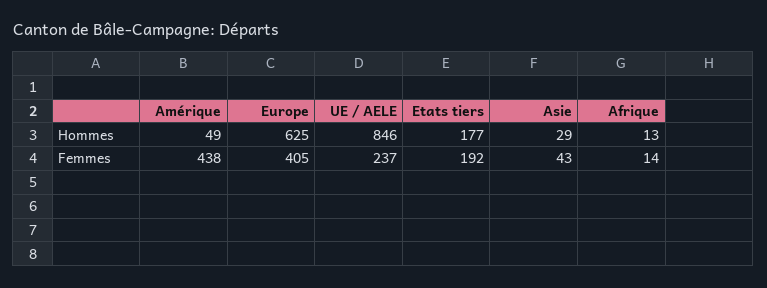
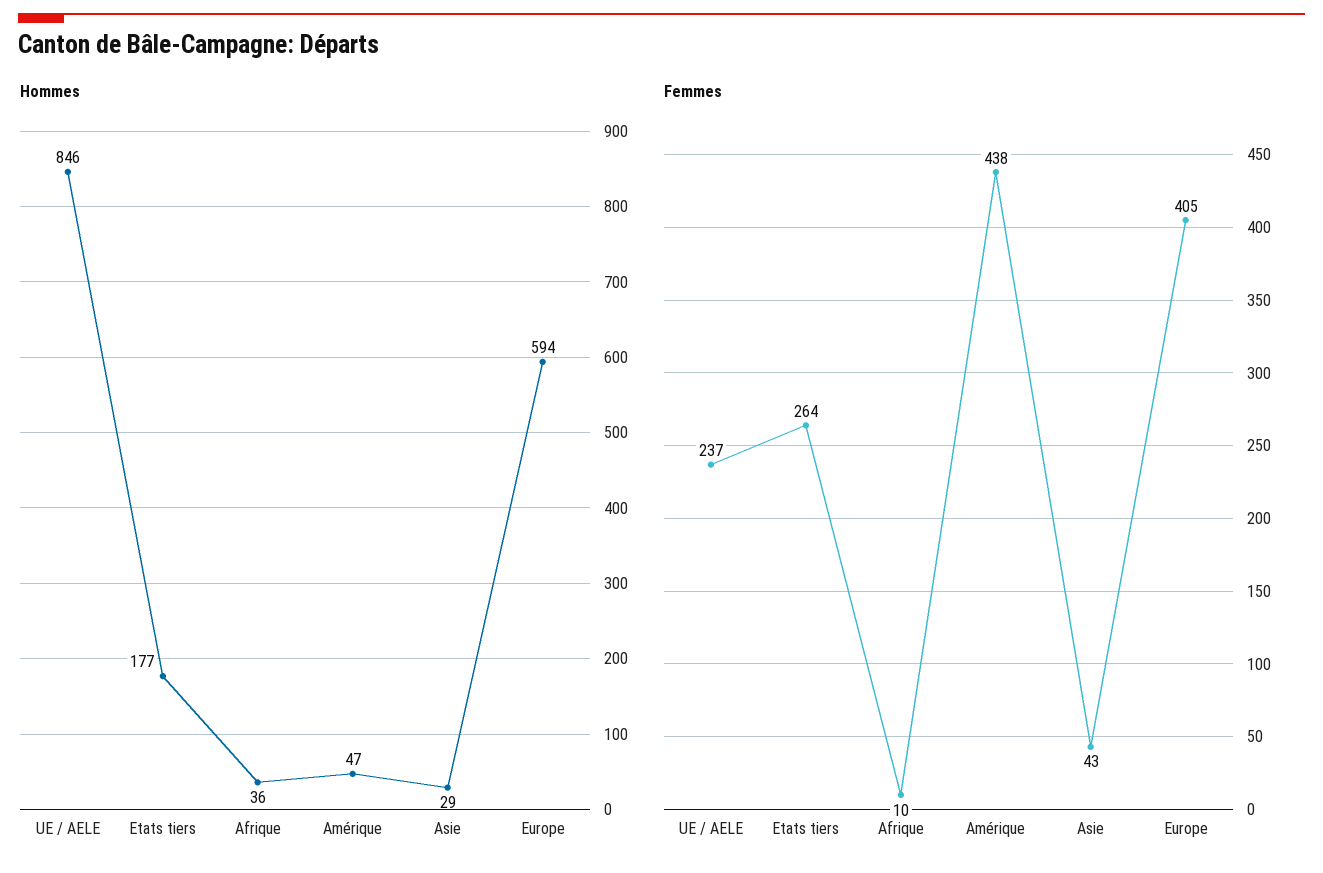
  {
    "Hommes": {
-     "Amérique": 49,
+     "Amérique": 47,
-     "Europe": 625,
+     "Europe": 594,
      "UE / AELE": 846,
      "Etats tiers": 177,
      "Asie": 29,
-     "Afrique": 13
+     "Afrique": 36
    },
    "Femmes": {
      "Amérique": 438,
      "Europe": 405,
      "UE / AELE": 237,
-     "Etats tiers": 192,
+     "Etats tiers": 264,
      "Asie": 43,
-     "Afrique": 14
+     "Afrique": 10
    }
  }

